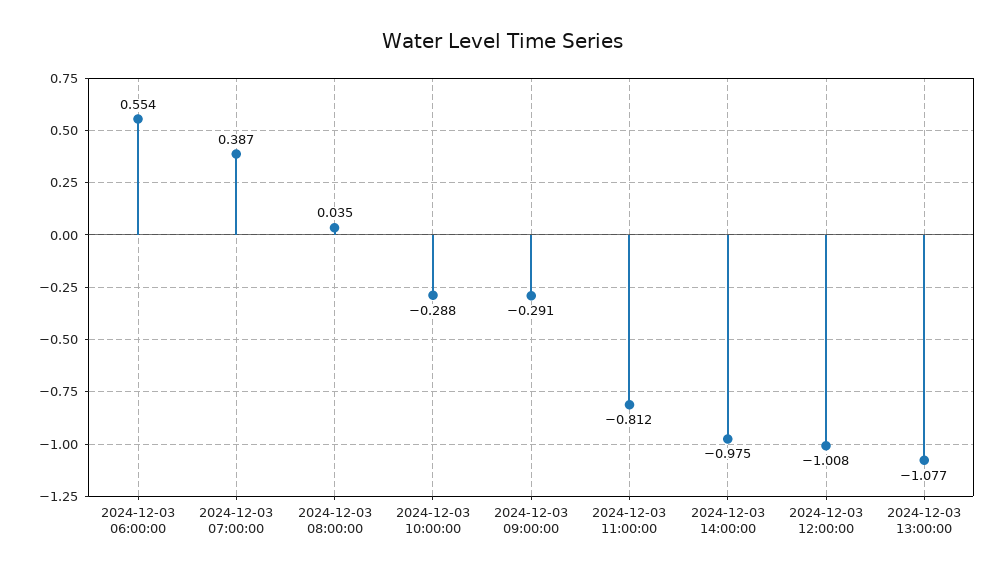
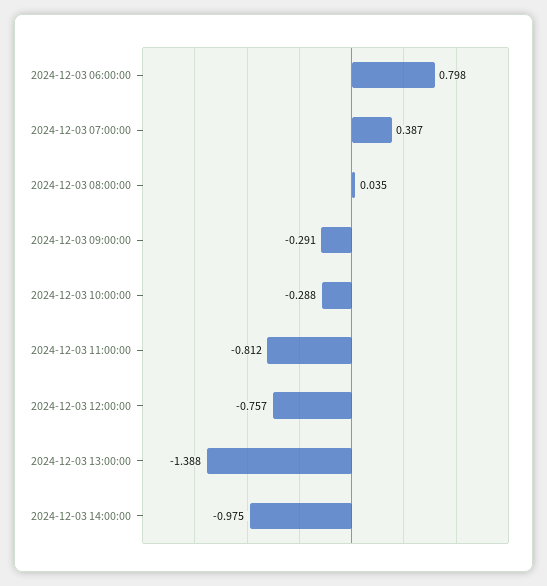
  {
-   "2024-12-03 06:00:00": 0.554,
+   "2024-12-03 06:00:00": 0.798,
    "2024-12-03 07:00:00": 0.387,
    "2024-12-03 08:00:00": 0.035,
    "2024-12-03 10:00:00": -0.288,
    "2024-12-03 09:00:00": -0.291,
    "2024-12-03 11:00:00": -0.812,
    "2024-12-03 14:00:00": -0.975,
-   "2024-12-03 12:00:00": -1.008,
+   "2024-12-03 12:00:00": -0.757,
-   "2024-12-03 13:00:00": -1.077
+   "2024-12-03 13:00:00": -1.388
  }

